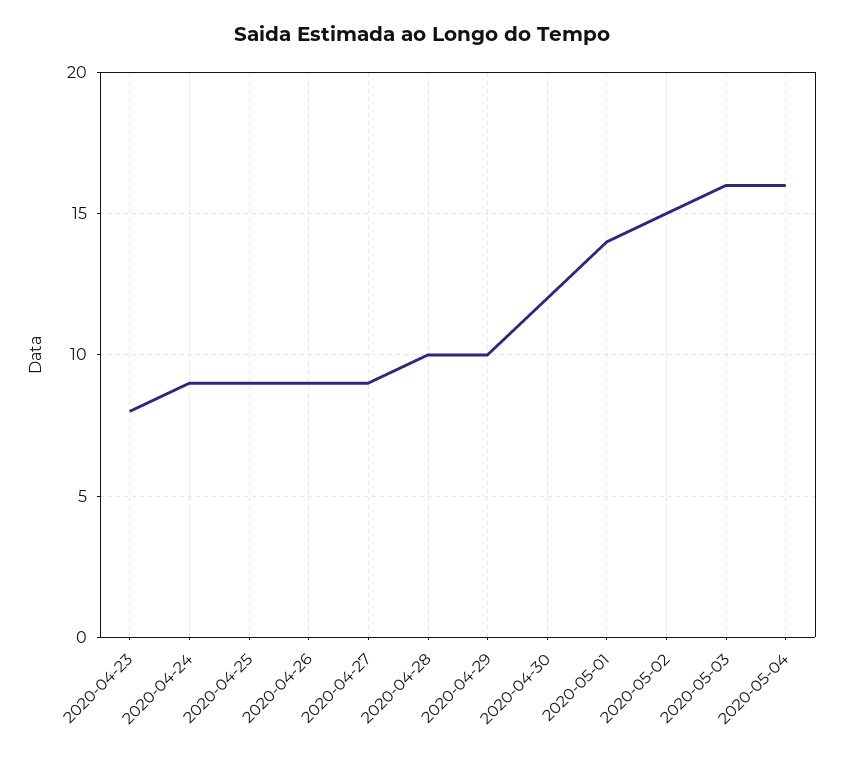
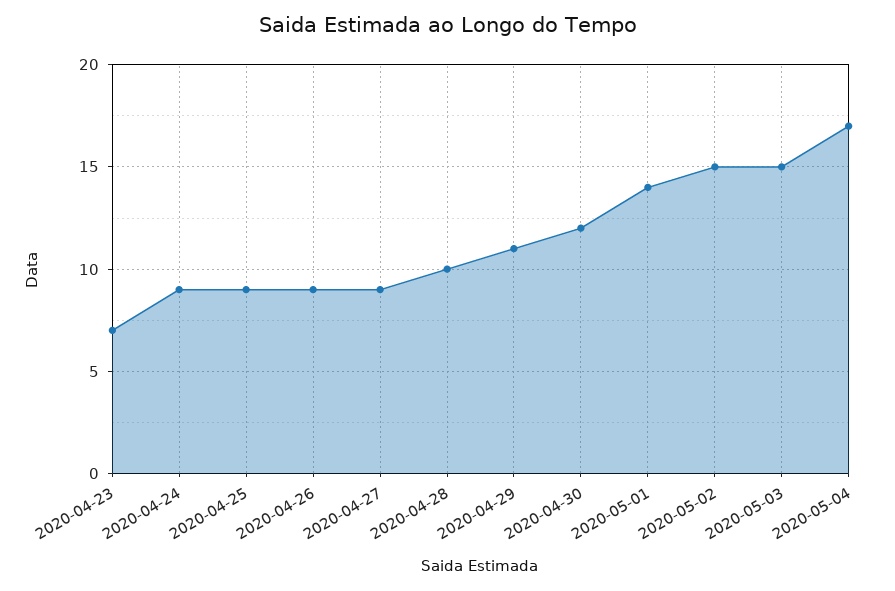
  {
-   "2020-04-23": 8,
+   "2020-04-23": 7,
    "2020-04-24": 9,
    "2020-04-25": 9,
    "2020-04-26": 9,
    "2020-04-27": 9,
    "2020-04-28": 10,
-   "2020-04-29": 10,
+   "2020-04-29": 11,
    "2020-04-30": 12,
    "2020-05-01": 14,
    "2020-05-02": 15,
-   "2020-05-03": 16,
+   "2020-05-03": 15,
-   "2020-05-04": 16
+   "2020-05-04": 17
  }

